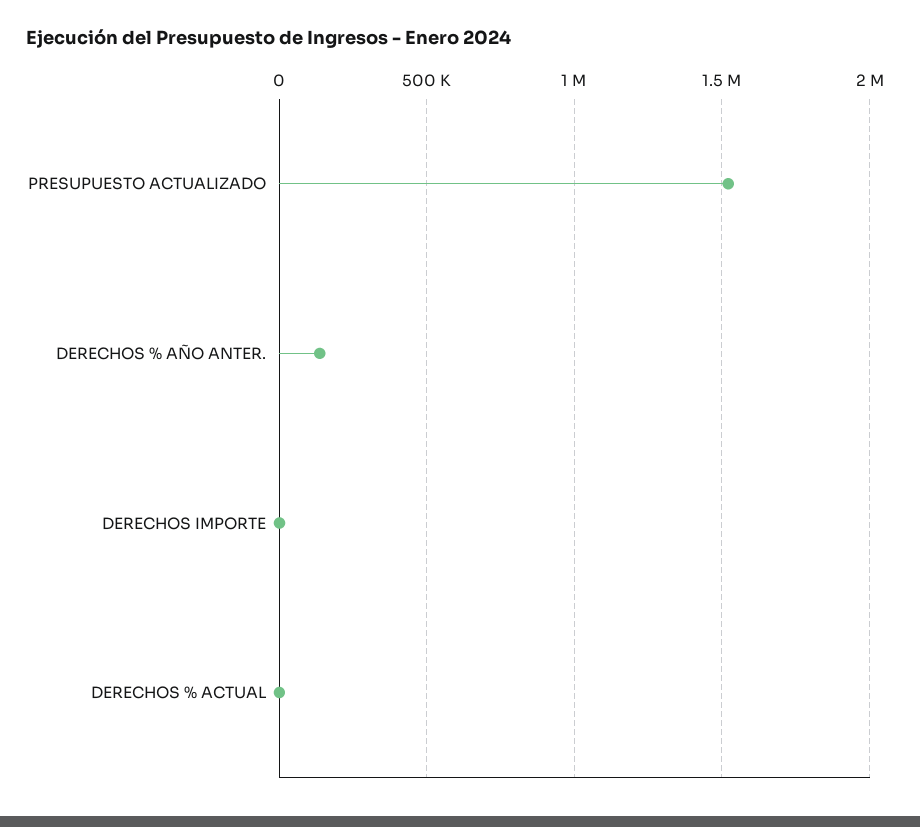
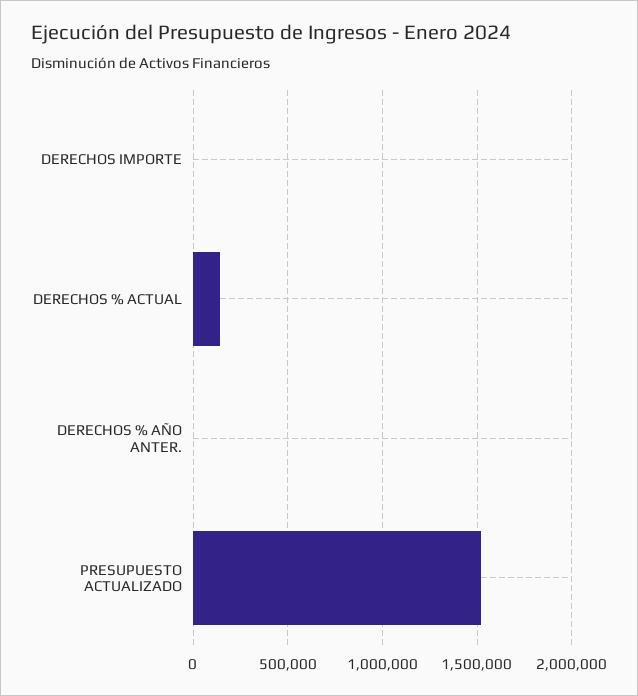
  {
    "PRESUPUESTO ACTUALIZADO": 1500000,
-   "DERECHOS % AÑO ANTER.": 150000,
+   "DERECHOS % AÑO ANTER.": 0,
    "DERECHOS IMPORTE": 0,
-   "DERECHOS % ACTUAL": 0
+   "DERECHOS % ACTUAL": 150000
  }

